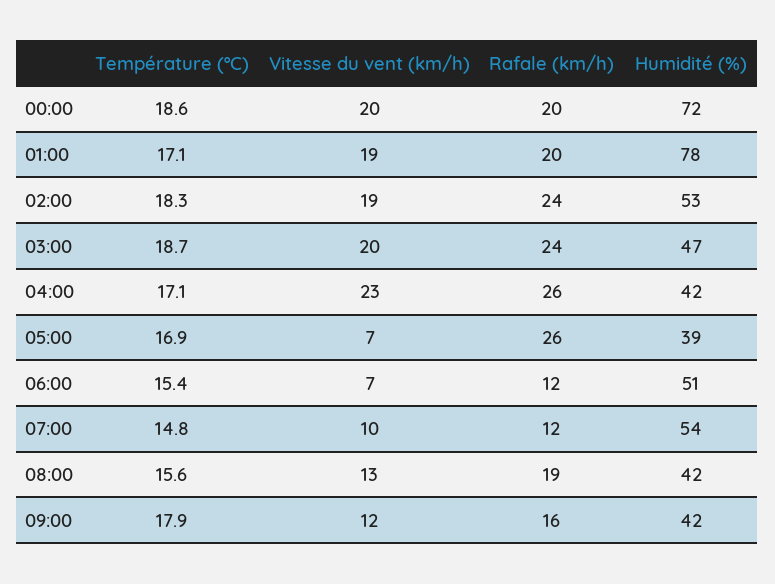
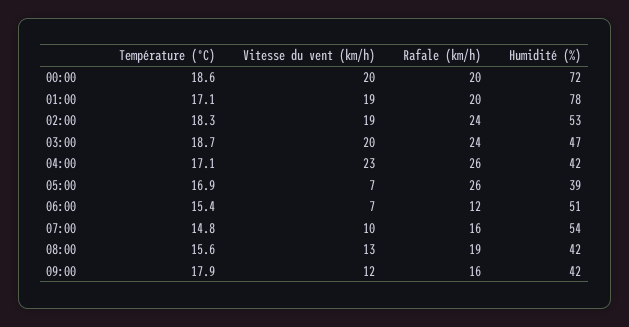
  {
    "Température (ºC)": {
      "00:00": 18.6,
      "01:00": 17.1,
      "02:00": 18.3,
      "03:00": 18.7,
      "04:00": 17.1,
      "05:00": 16.9,
      "06:00": 15.4,
      "07:00": 14.8,
      "08:00": 15.6,
      "09:00": 17.9
    },
    "Vitesse du vent (km/h)": {
      "00:00": 20,
      "01:00": 19,
      "02:00": 19,
      "03:00": 20,
      "04:00": 23,
      "05:00": 7,
      "06:00": 7,
      "07:00": 10,
      "08:00": 13,
      "09:00": 12
    },
    "Rafale (km/h)": {
      "00:00": 20,
      "01:00": 20,
      "02:00": 24,
      "03:00": 24,
      "04:00": 26,
      "05:00": 26,
      "06:00": 12,
-     "07:00": 12,
+     "07:00": 16,
      "08:00": 19,
      "09:00": 16
    },
    "Humidité (%)": {
      "00:00": 72,
      "01:00": 78,
      "02:00": 53,
      "03:00": 47,
      "04:00": 42,
      "05:00": 39,
      "06:00": 51,
      "07:00": 54,
      "08:00": 42,
      "09:00": 42
    }
  }

